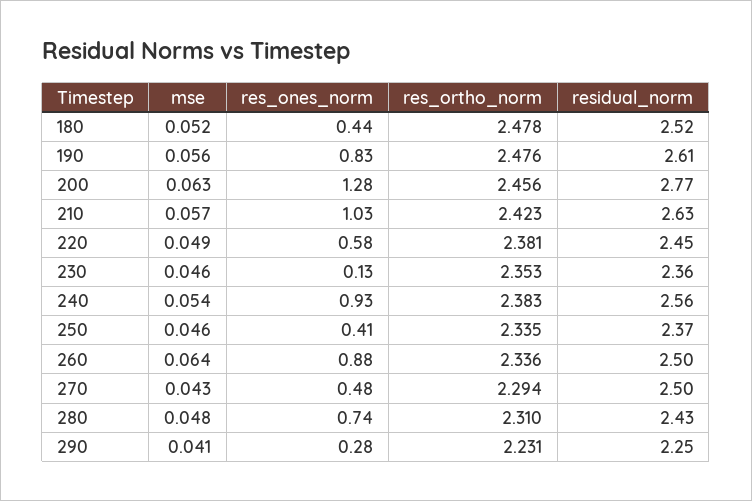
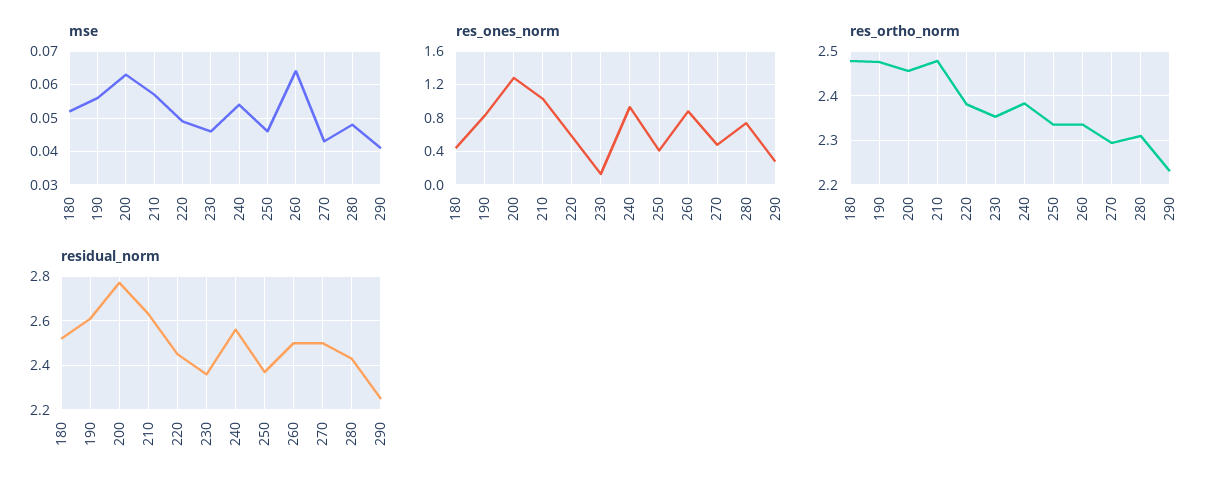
  {
    "mse": {
      "180": 0.052,
      "190": 0.056,
      "200": 0.063,
      "210": 0.057,
      "220": 0.049,
      "230": 0.046,
      "240": 0.054,
      "250": 0.046,
      "260": 0.064,
      "270": 0.043,
      "280": 0.048,
      "290": 0.041
    },
    "res_ones_norm": {
      "180": 0.44,
      "190": 0.83,
      "200": 1.28,
      "210": 1.03,
      "220": 0.58,
      "230": 0.13,
      "240": 0.93,
      "250": 0.41,
      "260": 0.88,
      "270": 0.48,
      "280": 0.74,
      "290": 0.28
    },
    "res_ortho_norm": {
      "180": 2.478,
      "190": 2.476,
      "200": 2.456,
-     "210": 2.423,
+     "210": 2.48,
      "220": 2.381,
      "230": 2.353,
      "240": 2.383,
      "250": 2.335,
      "260": 2.336,
      "270": 2.294,
      "280": 2.31,
      "290": 2.231
    },
    "residual_norm": {
      "180": 2.52,
      "190": 2.61,
      "200": 2.77,
      "210": 2.63,
      "220": 2.45,
      "230": 2.36,
      "240": 2.56,
      "250": 2.37,
      "260": 2.5,
      "270": 2.5,
      "280": 2.43,
      "290": 2.25
    }
  }

